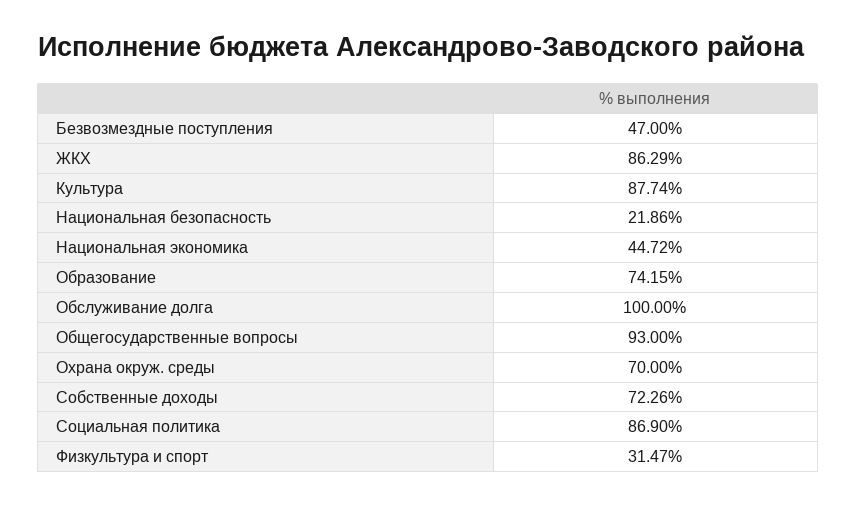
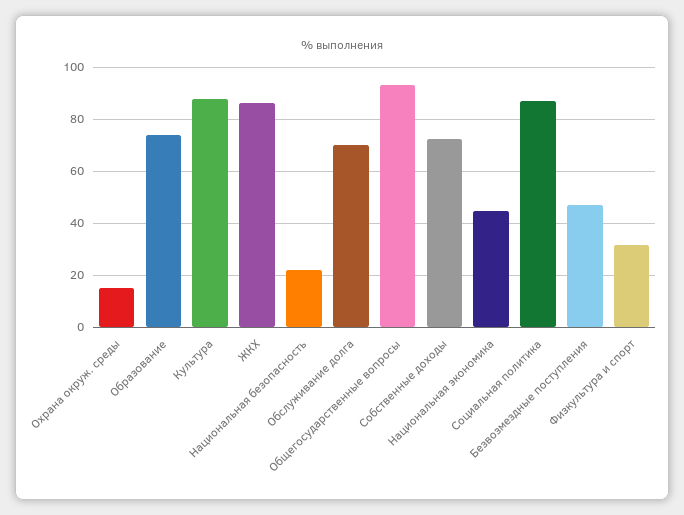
  {
    "Безвозмездные поступления": 47,
    "ЖКХ": 86.29,
    "Культура": 87.74,
    "Национальная безопасность": 21.86,
    "Национальная экономика": 44.72,
    "Образование": 74.15,
-   "Обслуживание долга": 100,
+   "Обслуживание долга": 70,
    "Общегосударственные вопросы": 93,
-   "Охрана окруж. среды": 70,
+   "Охрана окруж. среды": 15,
    "Собственные доходы": 72.26,
    "Социальная политика": 86.9,
    "Физкультура и спорт": 31.47
  }

